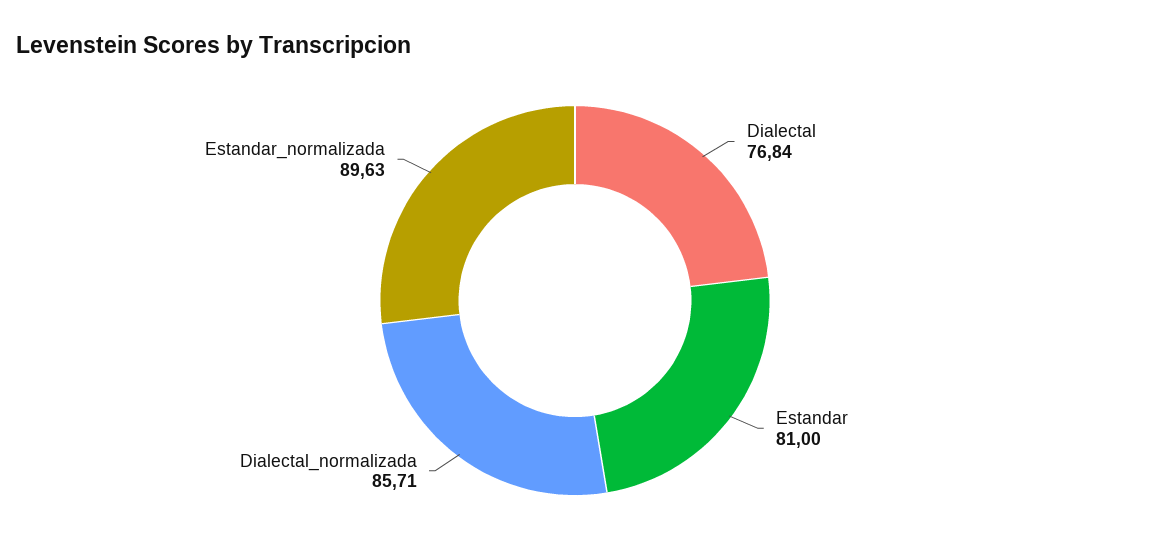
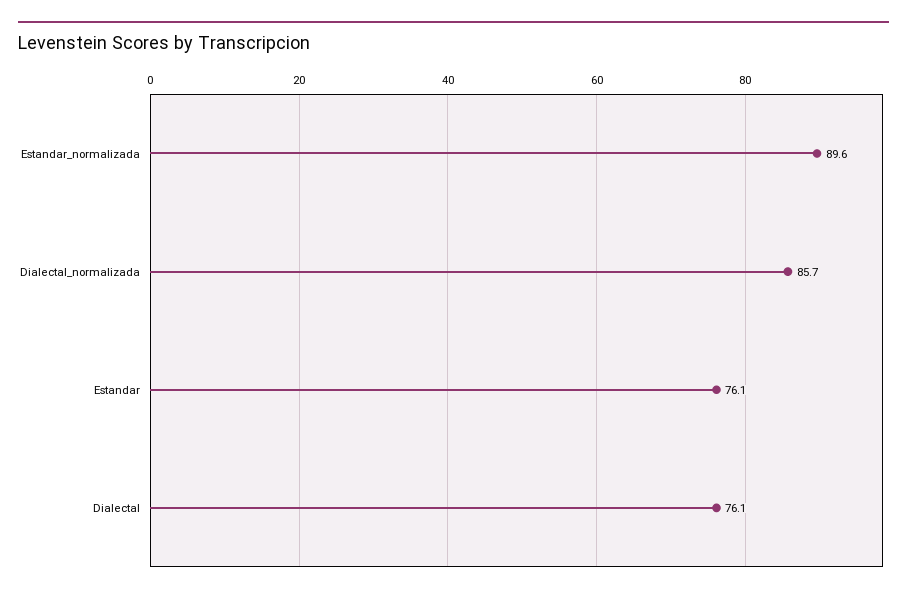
  {
-   "Dialectal": 76.84,
+   "Dialectal": 76.1,
-   "Estandar": 81,
+   "Estandar": 76.1,
    "Dialectal_normalizada": 85.71,
    "Estandar_normalizada": 89.63
  }

